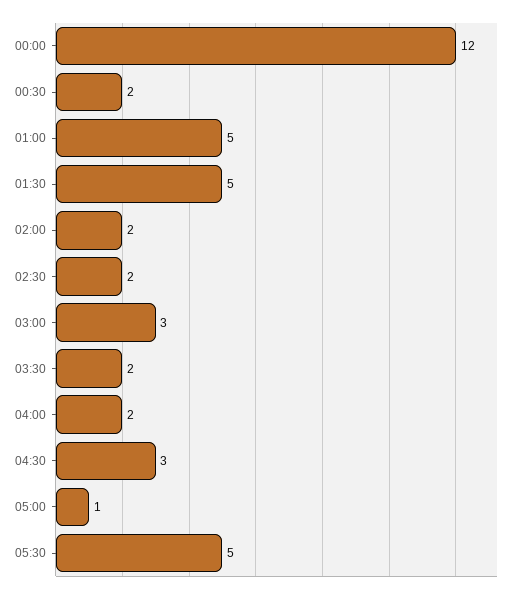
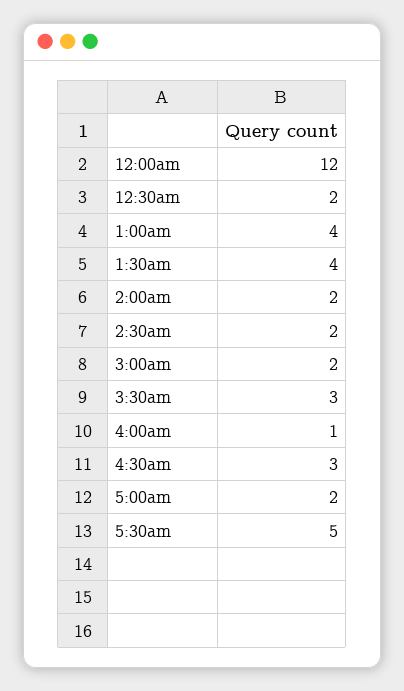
  {
    "00:00": 12,
    "00:30": 2,
-   "01:00": 5,
+   "01:00": 4,
-   "01:30": 5,
+   "01:30": 4,
    "02:00": 2,
    "02:30": 2,
-   "03:00": 3,
+   "03:00": 2,
-   "03:30": 2,
+   "03:30": 3,
-   "04:00": 2,
+   "04:00": 1,
    "04:30": 3,
-   "05:00": 1,
+   "05:00": 2,
    "05:30": 5
  }

